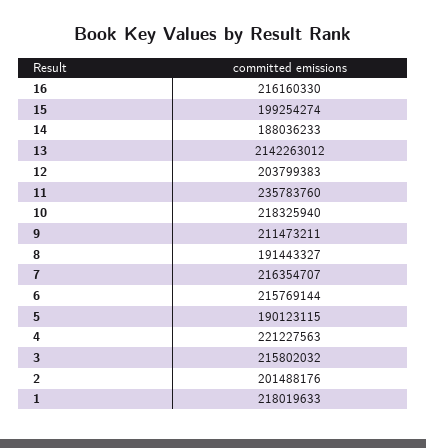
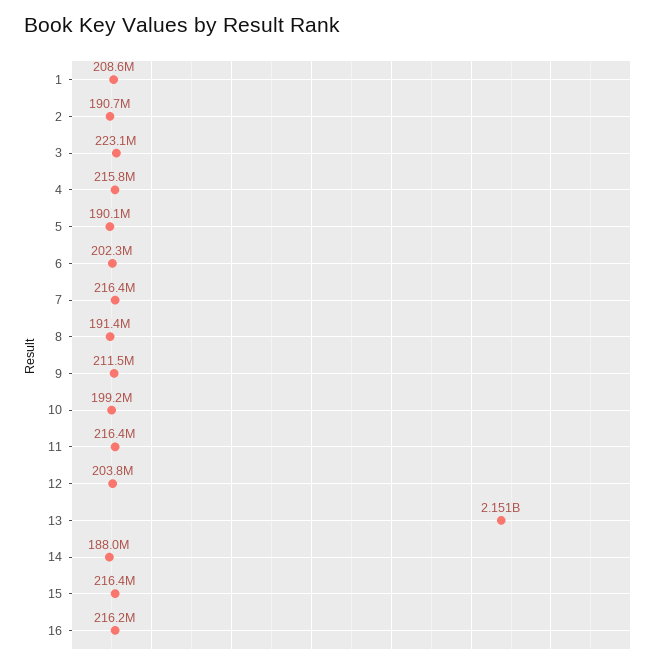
  {
    "16": 216160330,
-   "15": 199254274,
+   "15": 216400000,
    "14": 188036233,
-   "13": 2142263012,
+   "13": 2151000000,
    "12": 203799383,
-   "11": 235783760,
+   "11": 216400000,
-   "10": 218325940,
+   "10": 199200000,
    "9": 211473211,
    "8": 191443327,
    "7": 216354707,
-   "6": 215769144,
+   "6": 202300000,
    "5": 190123115,
-   "4": 221227563,
+   "4": 215800000,
-   "3": 215802032,
+   "3": 223100000,
-   "2": 201488176,
+   "2": 190700000,
-   "1": 218019633
+   "1": 208600000
  }

